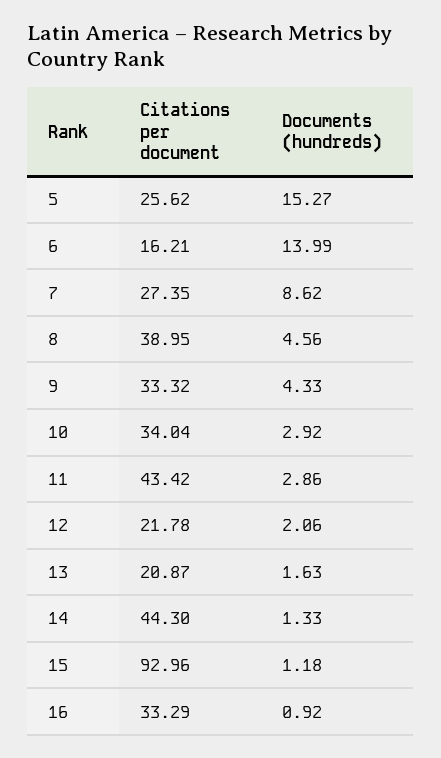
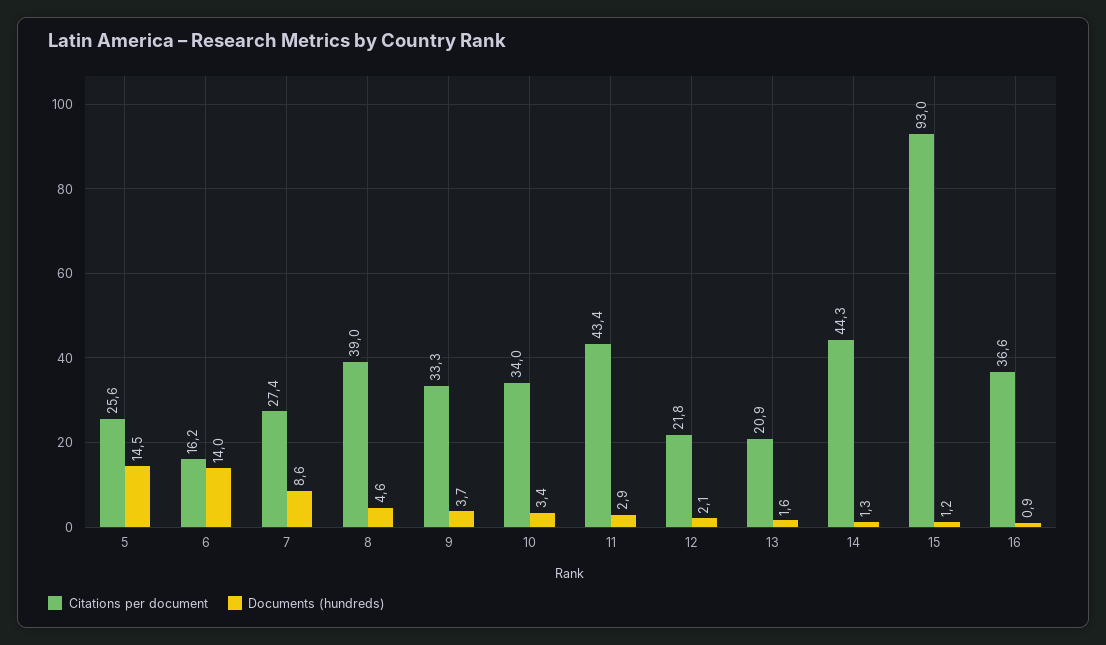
  {
    "Citations per document": {
      "5": 25.62,
      "6": 16.21,
      "7": 27.35,
      "8": 38.95,
      "9": 33.32,
      "10": 34.04,
      "11": 43.42,
      "12": 21.78,
      "13": 20.87,
      "14": 44.3,
      "15": 92.96,
-     "16": 33.29
+     "16": 36.6
    },
    "Documents (hundreds)": {
-     "5": 15.27,
+     "5": 14.5,
      "6": 13.99,
      "7": 8.62,
      "8": 4.56,
-     "9": 4.33,
+     "9": 3.7,
-     "10": 2.92,
+     "10": 3.4,
      "11": 2.86,
      "12": 2.06,
      "13": 1.63,
      "14": 1.33,
      "15": 1.18,
      "16": 0.92
    }
  }

